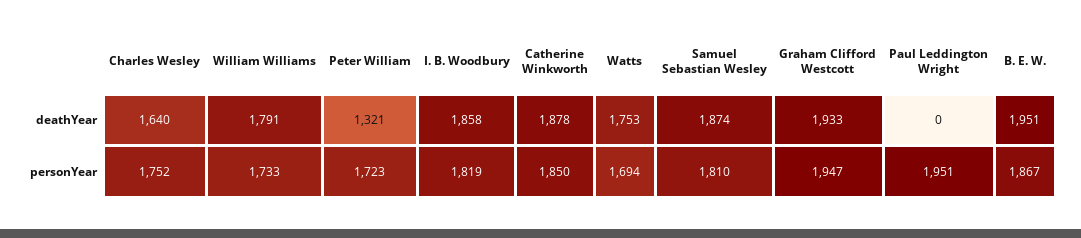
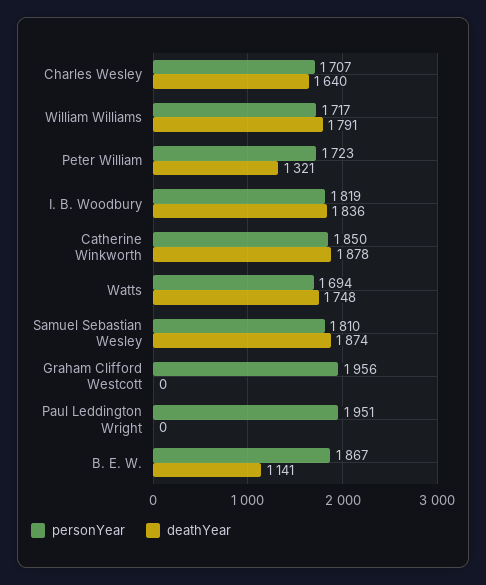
  {
    "deathYear": {
      "Charles Wesley": 1640,
      "William Williams": 1791,
      "Peter William": 1321,
-     "I. B. Woodbury": 1858,
+     "I. B. Woodbury": 1836,
      "Catherine Winkworth": 1878,
-     "Watts": 1753,
+     "Watts": 1748,
      "Samuel Sebastian Wesley": 1874,
-     "Graham Clifford Westcott": 1933,
+     "Graham Clifford Westcott": 0,
      "Paul Leddington Wright": 0,
-     "B. E. W.": 1951
+     "B. E. W.": 1141
    },
    "personYear": {
-     "Charles Wesley": 1752,
+     "Charles Wesley": 1707,
-     "William Williams": 1733,
+     "William Williams": 1717,
      "Peter William": 1723,
      "I. B. Woodbury": 1819,
      "Catherine Winkworth": 1850,
      "Watts": 1694,
      "Samuel Sebastian Wesley": 1810,
-     "Graham Clifford Westcott": 1947,
+     "Graham Clifford Westcott": 1956,
      "Paul Leddington Wright": 1951,
      "B. E. W.": 1867
    }
  }

